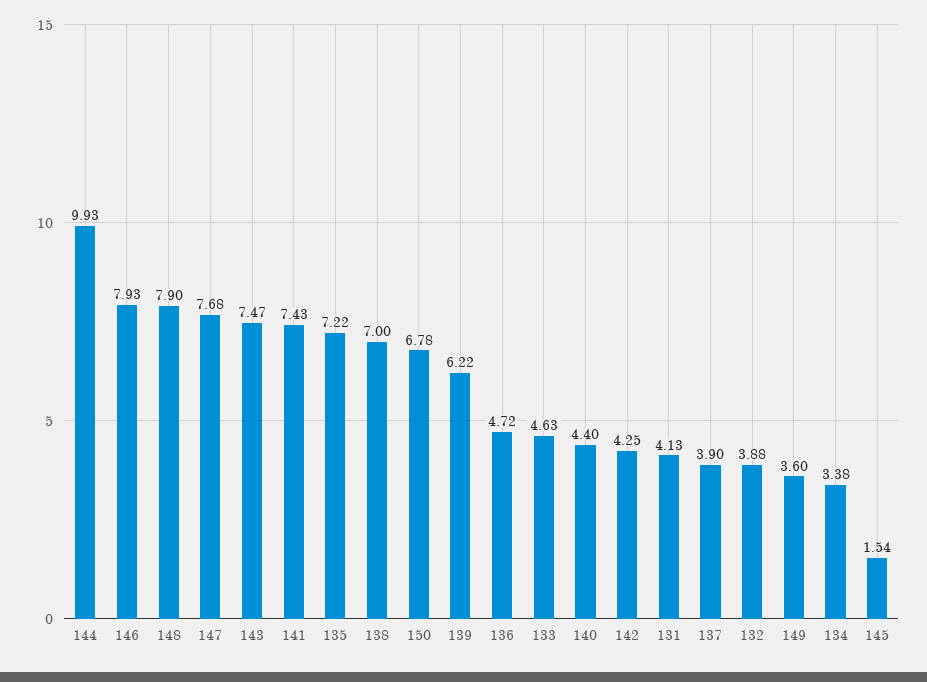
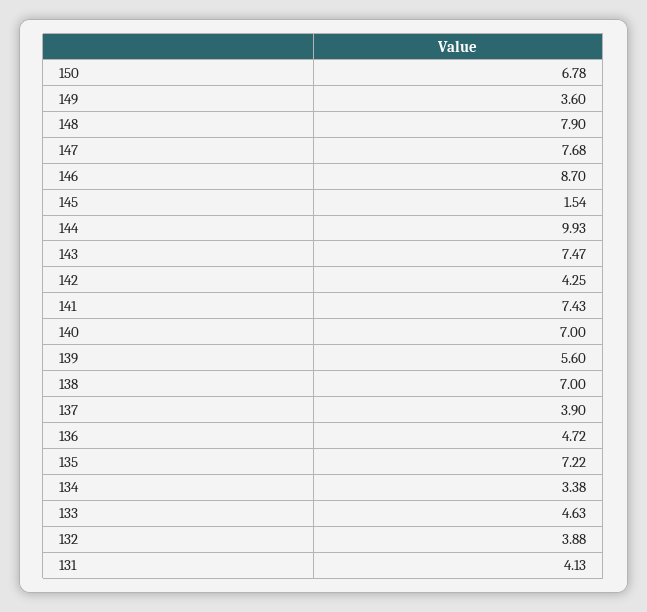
  {
    "144": 9.93,
-   "146": 7.93,
+   "146": 8.7,
    "148": 7.9,
    "147": 7.68,
    "143": 7.47,
    "141": 7.43,
    "135": 7.22,
    "138": 7,
    "150": 6.78,
-   "139": 6.22,
+   "139": 5.6,
    "136": 4.72,
    "133": 4.63,
-   "140": 4.4,
+   "140": 7,
    "142": 4.25,
    "131": 4.13,
    "137": 3.9,
    "132": 3.88,
    "149": 3.6,
    "134": 3.38,
    "145": 1.54
  }

